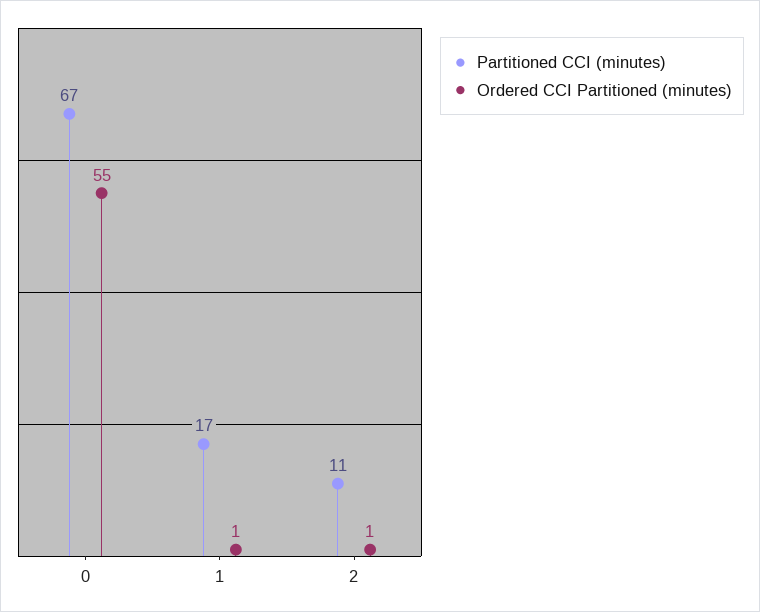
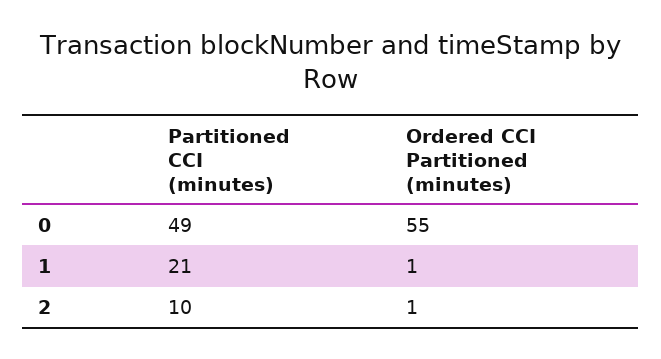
  {
    "Partitioned CCI (minutes)": {
-     "0": 67,
+     "0": 49,
-     "1": 17,
+     "1": 21,
-     "2": 11
+     "2": 10
    },
    "Ordered CCI Partitioned (minutes)": {
      "0": 55,
      "1": 1,
      "2": 1
    }
  }

